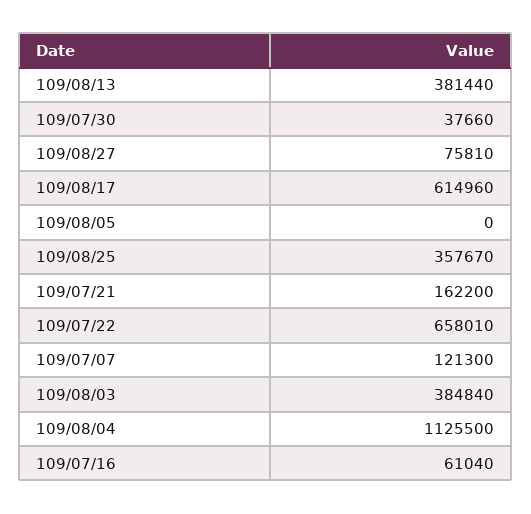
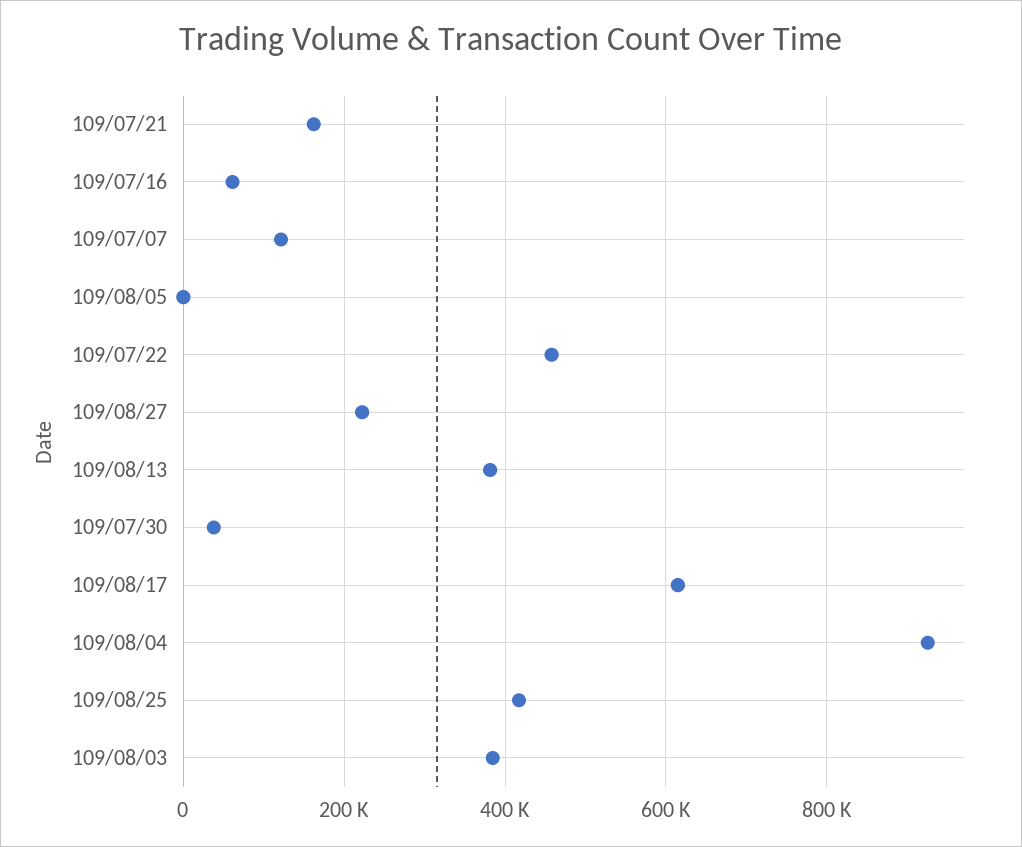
  {
    "109/08/13": 381440,
    "109/07/30": 37660,
-   "109/08/27": 75810,
+   "109/08/27": 220000,
    "109/08/17": 614960,
    "109/08/05": 0,
-   "109/08/25": 357670,
+   "109/08/25": 420000,
    "109/07/21": 162200,
-   "109/07/22": 658010,
+   "109/07/22": 460000,
    "109/07/07": 121300,
    "109/08/03": 384840,
-   "109/08/04": 1125500,
+   "109/08/04": 920000,
    "109/07/16": 61040
  }

